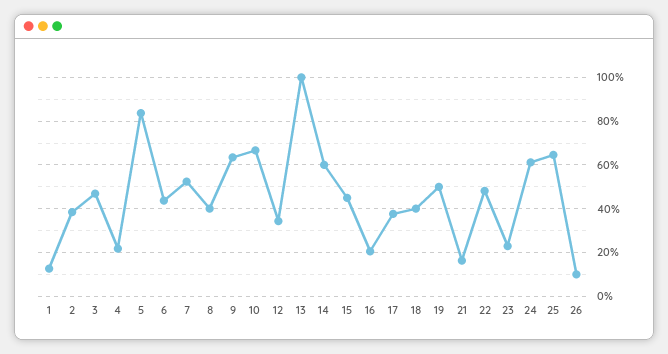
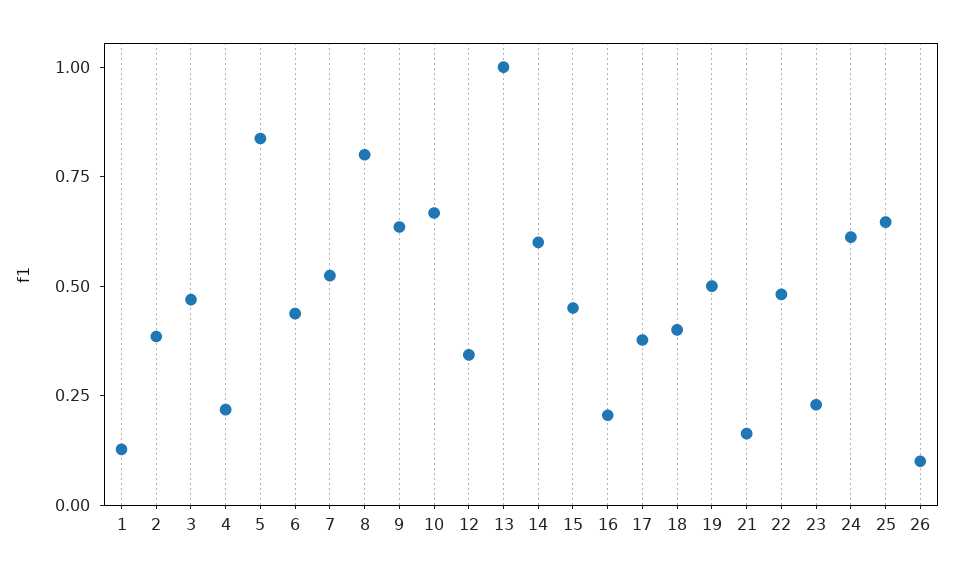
  {
    "1": 0.15,
    "2": 0.4,
    "3": 0.45,
    "4": 0.2,
    "5": 0.85,
    "6": 0.45,
    "7": 0.5,
-   "8": 0.4,
+   "8": 0.8,
    "9": 0.65,
    "10": 0.65,
    "12": 0.35,
    "13": 1,
    "14": 0.6,
    "15": 0.45,
    "16": 0.2,
    "17": 0.4,
    "18": 0.4,
    "19": 0.5,
    "21": 0.15,
    "22": 0.5,
    "23": 0.25,
    "24": 0.6,
    "25": 0.65,
    "26": 0.1
  }

